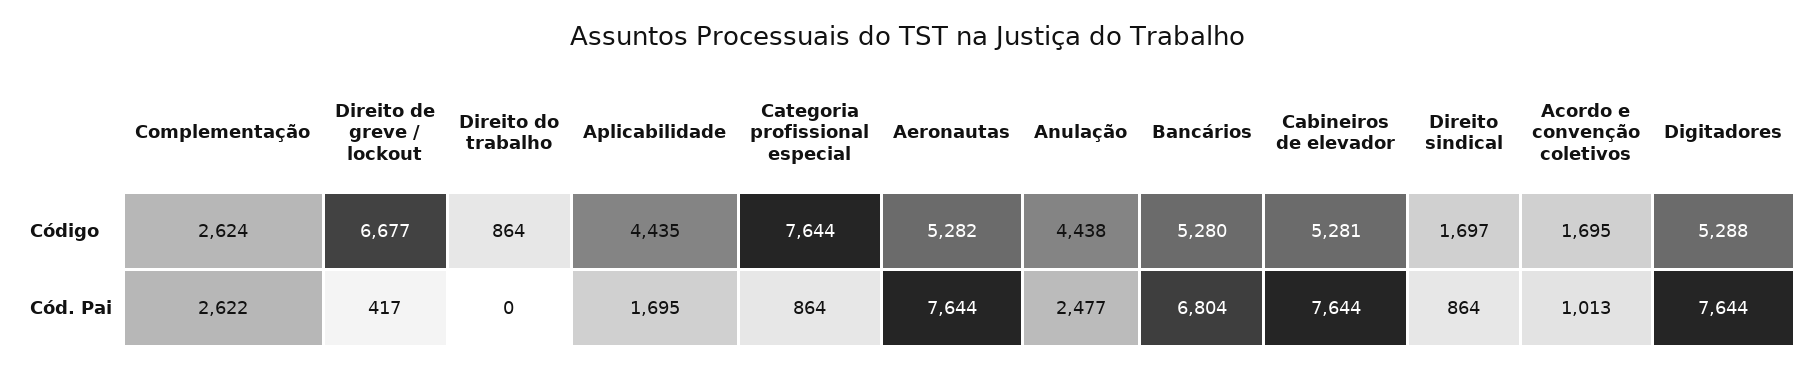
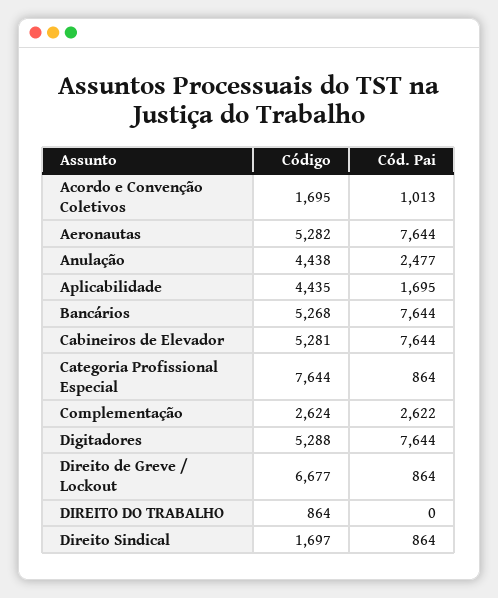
  {
    "Complementação": {
      "Código": 2624,
      "Cód. Pai": 2622
    },
    "Direito de greve / lockout": {
      "Código": 6677,
-     "Cód. Pai": 417
+     "Cód. Pai": 864
    },
    "Direito do trabalho": {
      "Código": 864,
      "Cód. Pai": 0
    },
    "Aplicabilidade": {
      "Código": 4435,
      "Cód. Pai": 1695
    },
    "Categoria profissional especial": {
      "Código": 7644,
      "Cód. Pai": 864
    },
    "Aeronautas": {
      "Código": 5282,
      "Cód. Pai": 7644
    },
    "Anulação": {
      "Código": 4438,
      "Cód. Pai": 2477
    },
    "Bancários": {
-     "Código": 5280,
+     "Código": 5268,
-     "Cód. Pai": 6804
+     "Cód. Pai": 7644
    },
    "Cabineiros de elevador": {
      "Código": 5281,
      "Cód. Pai": 7644
    },
    "Direito sindical": {
      "Código": 1697,
      "Cód. Pai": 864
    },
    "Acordo e convenção coletivos": {
      "Código": 1695,
      "Cód. Pai": 1013
    },
    "Digitadores": {
      "Código": 5288,
      "Cód. Pai": 7644
    }
  }

